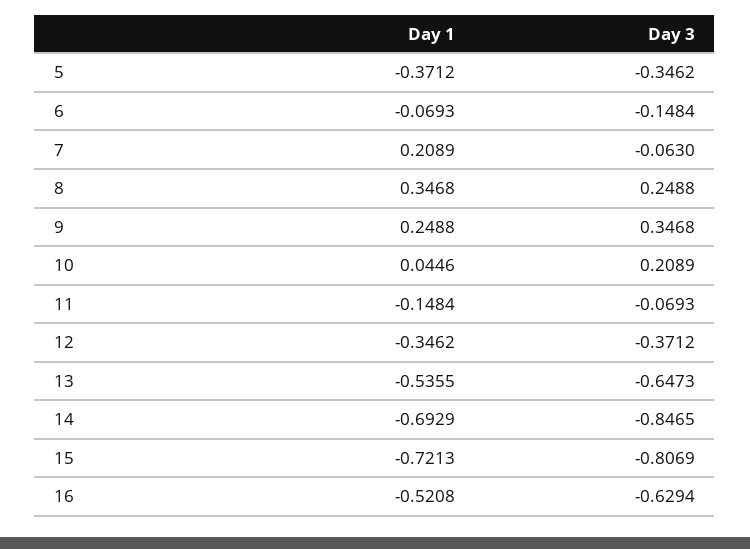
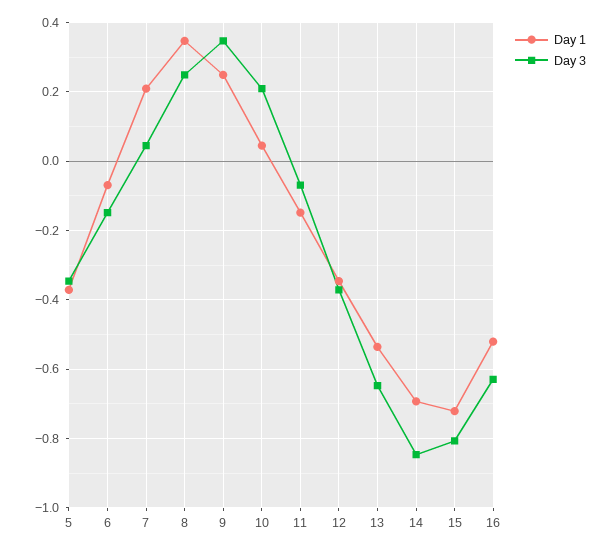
  {
    "Day 1": {
      "5": -0.3712,
      "6": -0.0693,
      "7": 0.2089,
      "8": 0.3468,
      "9": 0.2488,
      "10": 0.0446,
      "11": -0.1484,
      "12": -0.3462,
      "13": -0.5355,
      "14": -0.6929,
      "15": -0.7213,
      "16": -0.5208
    },
    "Day 3": {
      "5": -0.3462,
      "6": -0.1484,
-     "7": -0.063,
+     "7": 0.04,
      "8": 0.2488,
      "9": 0.3468,
      "10": 0.2089,
      "11": -0.0693,
      "12": -0.3712,
      "13": -0.6473,
      "14": -0.8465,
      "15": -0.8069,
      "16": -0.6294
    }
  }

